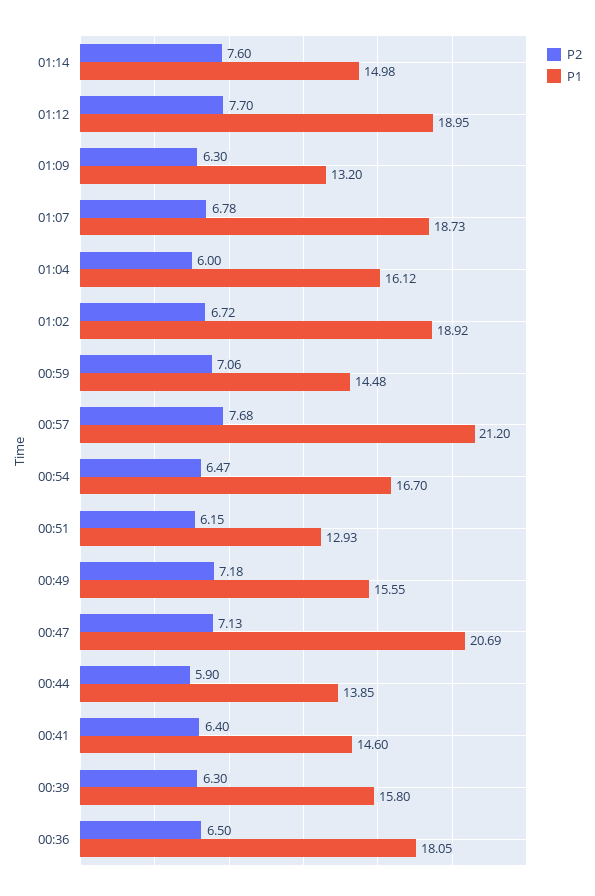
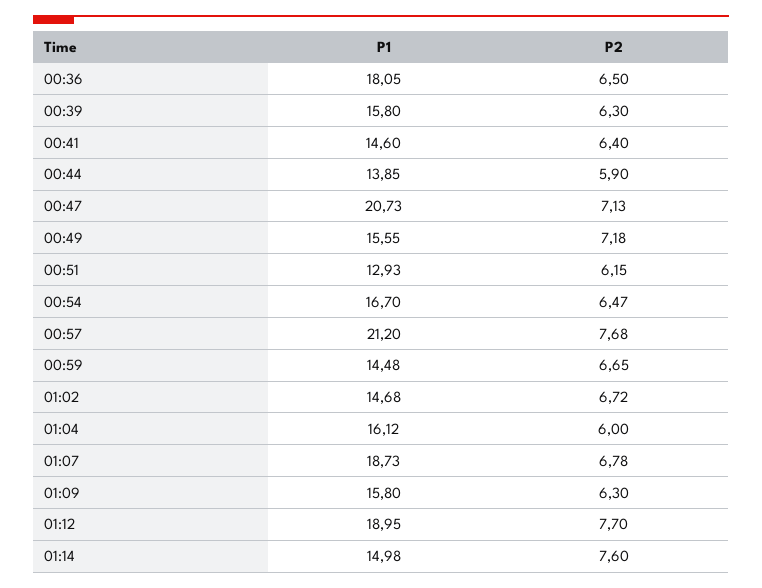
  {
    "P2": {
      "01:14": 7.6,
      "01:12": 7.7,
      "01:09": 6.3,
      "01:07": 6.78,
      "01:04": 6,
      "01:02": 6.72,
-     "00:59": 7.06,
+     "00:59": 6.65,
      "00:57": 7.68,
      "00:54": 6.47,
      "00:51": 6.15,
      "00:49": 7.18,
      "00:47": 7.13,
      "00:44": 5.9,
      "00:41": 6.4,
      "00:39": 6.3,
      "00:36": 6.5
    },
    "P1": {
      "01:14": 14.98,
      "01:12": 18.95,
-     "01:09": 13.2,
+     "01:09": 15.8,
      "01:07": 18.73,
      "01:04": 16.12,
-     "01:02": 18.92,
+     "01:02": 14.68,
      "00:59": 14.48,
      "00:57": 21.2,
      "00:54": 16.7,
      "00:51": 12.93,
      "00:49": 15.55,
-     "00:47": 20.69,
+     "00:47": 20.73,
      "00:44": 13.85,
      "00:41": 14.6,
      "00:39": 15.8,
      "00:36": 18.05
    }
  }

